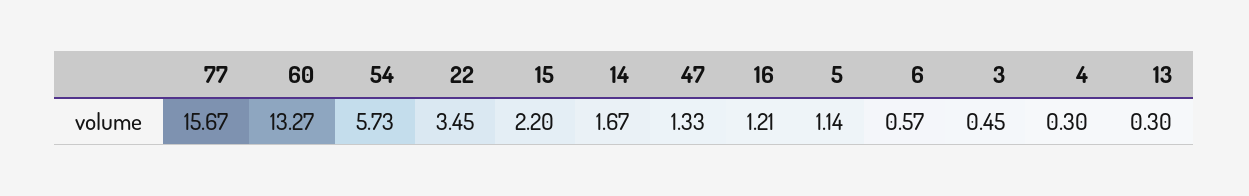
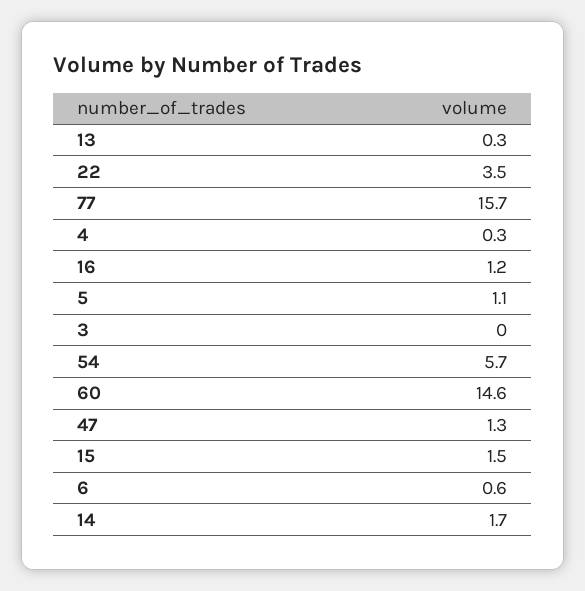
  {
    "77": 15.67,
-   "60": 13.27,
+   "60": 14.6,
    "54": 5.73,
    "22": 3.45,
-   "15": 2.2,
+   "15": 1.5,
    "14": 1.67,
    "47": 1.33,
    "16": 1.21,
    "5": 1.14,
    "6": 0.57,
-   "3": 0.45,
+   "3": 0,
    "4": 0.3,
    "13": 0.3
  }

